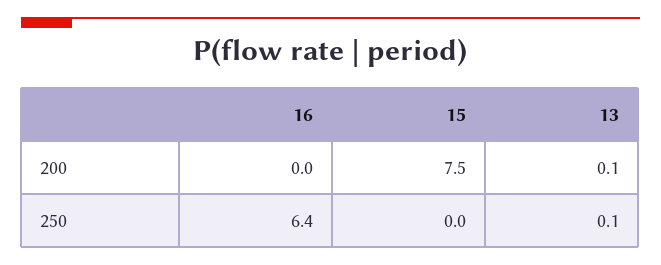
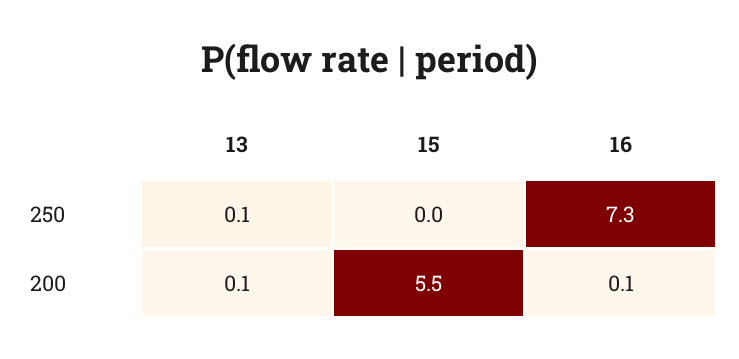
  {
    "16": {
-     "200": 0,
+     "200": 0.1,
-     "250": 6.4
+     "250": 7.3
    },
    "15": {
-     "200": 7.5,
+     "200": 5.5,
      "250": 0
    },
    "13": {
      "200": 0.1,
      "250": 0.1
    }
  }

